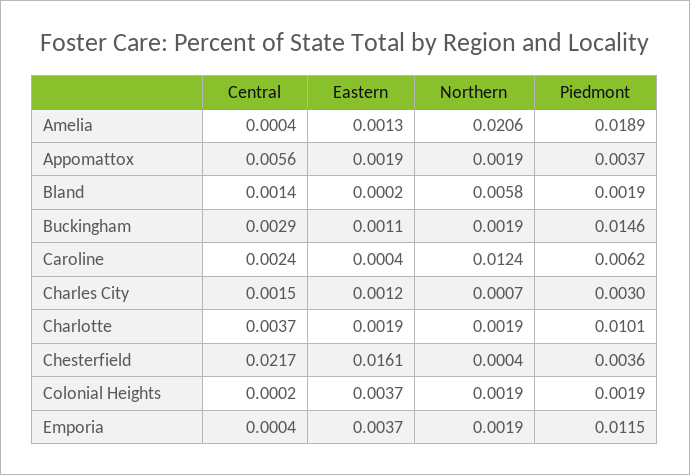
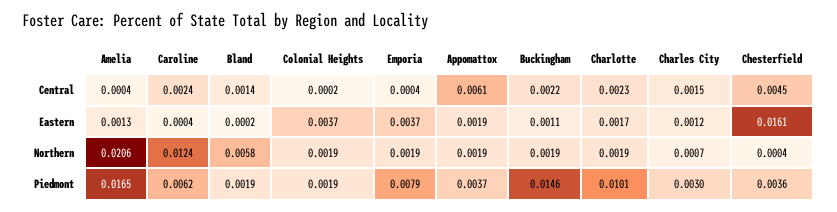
  {
    "Central": {
      "Amelia": 0.0004,
-     "Appomattox": 0.0056,
+     "Appomattox": 0.0061,
      "Bland": 0.0014,
-     "Buckingham": 0.0029,
+     "Buckingham": 0.0022,
      "Caroline": 0.0024,
      "Charles City": 0.0015,
-     "Charlotte": 0.0037,
+     "Charlotte": 0.0023,
-     "Chesterfield": 0.0217,
+     "Chesterfield": 0.0045,
      "Colonial Heights": 0.0002,
      "Emporia": 0.0004
    },
    "Eastern": {
      "Amelia": 0.0013,
      "Appomattox": 0.0019,
      "Bland": 0.0002,
      "Buckingham": 0.0011,
      "Caroline": 0.0004,
      "Charles City": 0.0012,
-     "Charlotte": 0.0019,
+     "Charlotte": 0.0017,
      "Chesterfield": 0.0161,
      "Colonial Heights": 0.0037,
      "Emporia": 0.0037
    },
    "Northern": {
      "Amelia": 0.0206,
      "Appomattox": 0.0019,
      "Bland": 0.0058,
      "Buckingham": 0.0019,
      "Caroline": 0.0124,
      "Charles City": 0.0007,
      "Charlotte": 0.0019,
      "Chesterfield": 0.0004,
      "Colonial Heights": 0.0019,
      "Emporia": 0.0019
    },
    "Piedmont": {
-     "Amelia": 0.0189,
+     "Amelia": 0.0165,
      "Appomattox": 0.0037,
      "Bland": 0.0019,
      "Buckingham": 0.0146,
      "Caroline": 0.0062,
      "Charles City": 0.003,
      "Charlotte": 0.0101,
      "Chesterfield": 0.0036,
      "Colonial Heights": 0.0019,
-     "Emporia": 0.0115
+     "Emporia": 0.0079
    }
  }

